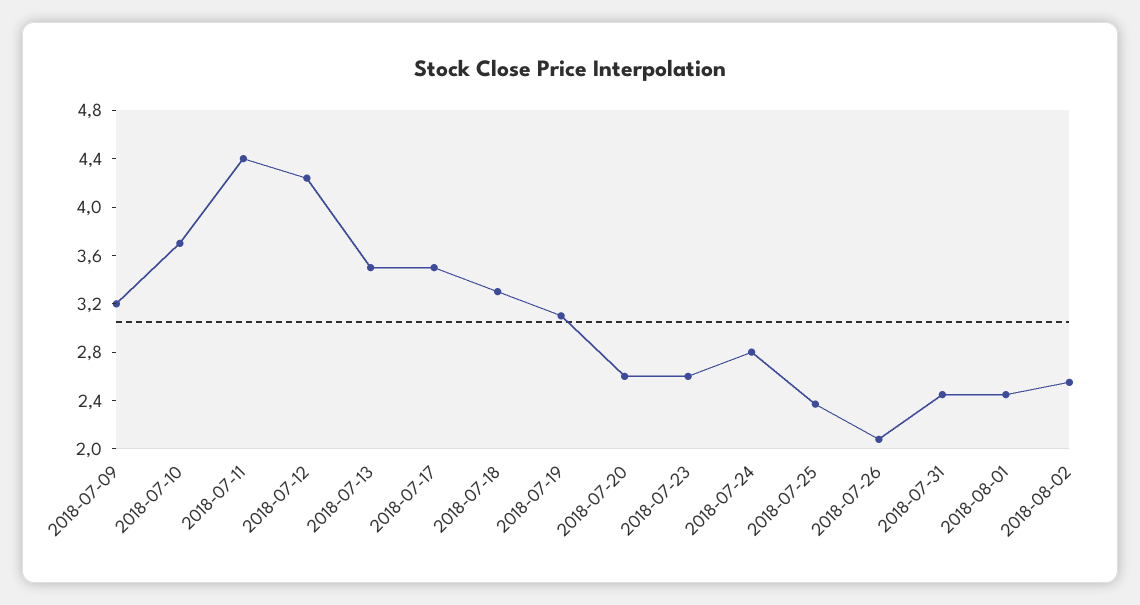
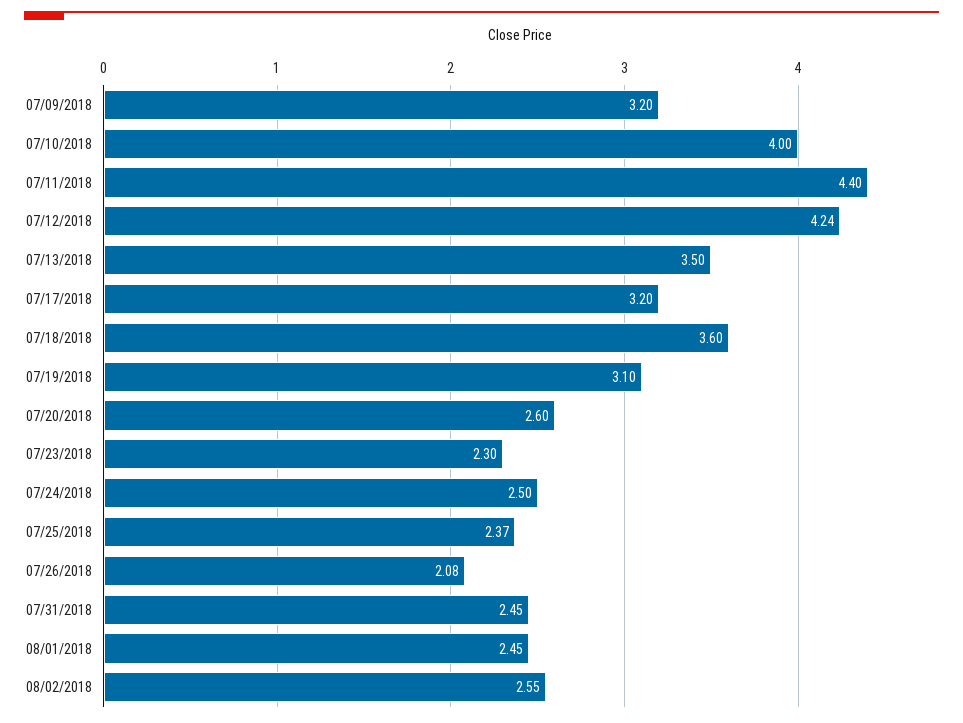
  {
    "2018-07-09": 3.2,
-   "2018-07-10": 3.7,
+   "2018-07-10": 4,
    "2018-07-11": 4.4,
    "2018-07-12": 4.24,
    "2018-07-13": 3.5,
-   "2018-07-17": 3.5,
+   "2018-07-17": 3.2,
-   "2018-07-18": 3.3,
+   "2018-07-18": 3.6,
    "2018-07-19": 3.1,
    "2018-07-20": 2.6,
-   "2018-07-23": 2.6,
+   "2018-07-23": 2.3,
-   "2018-07-24": 2.8,
+   "2018-07-24": 2.5,
    "2018-07-25": 2.37,
    "2018-07-26": 2.08,
    "2018-07-31": 2.45,
    "2018-08-01": 2.45,
    "2018-08-02": 2.55
  }

